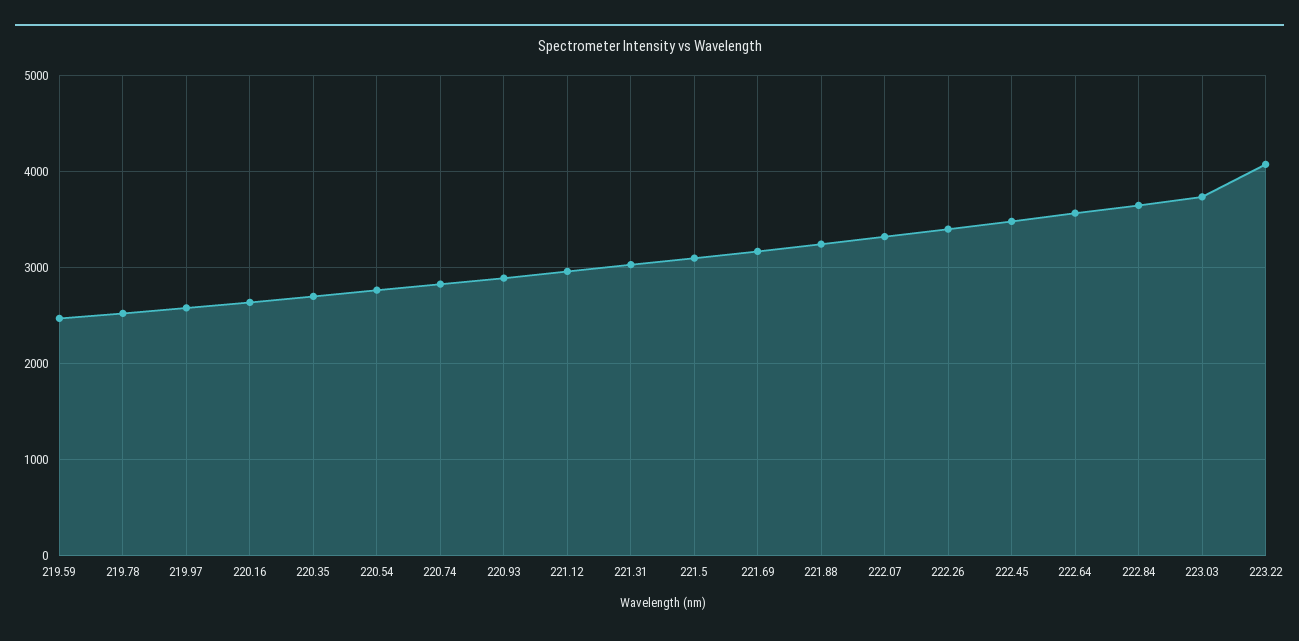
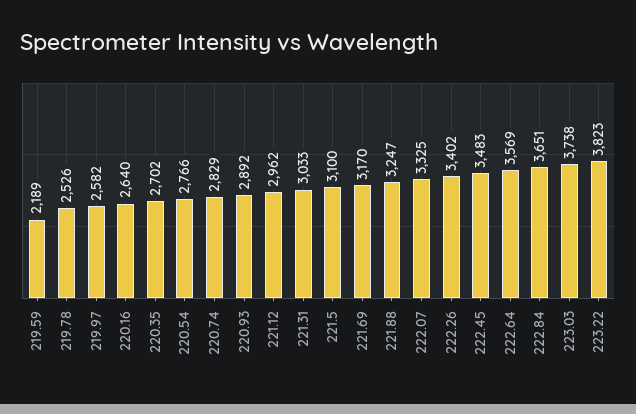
  {
-   "219.59": 2500,
+   "219.59": 2189,
    "219.78": 2526,
    "219.97": 2582,
    "220.16": 2640,
    "220.35": 2702,
    "220.54": 2766,
    "220.74": 2829,
    "220.93": 2892,
    "221.12": 2962,
    "221.31": 3033,
    "221.5": 3100,
    "221.69": 3170,
    "221.88": 3247,
    "222.07": 3325,
    "222.26": 3402,
    "222.45": 3483,
    "222.64": 3569,
    "222.84": 3651,
    "223.03": 3738,
-   "223.22": 4100
+   "223.22": 3823
  }

